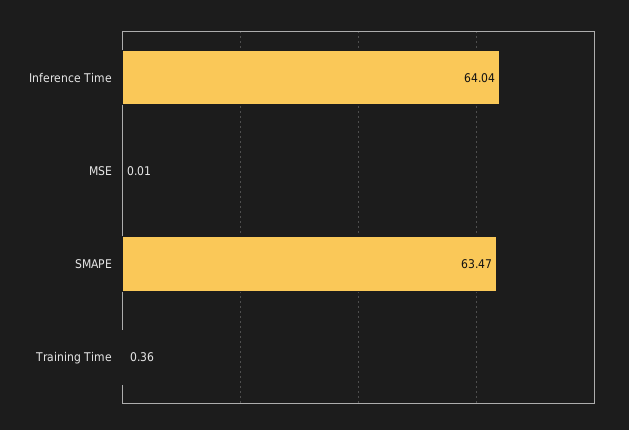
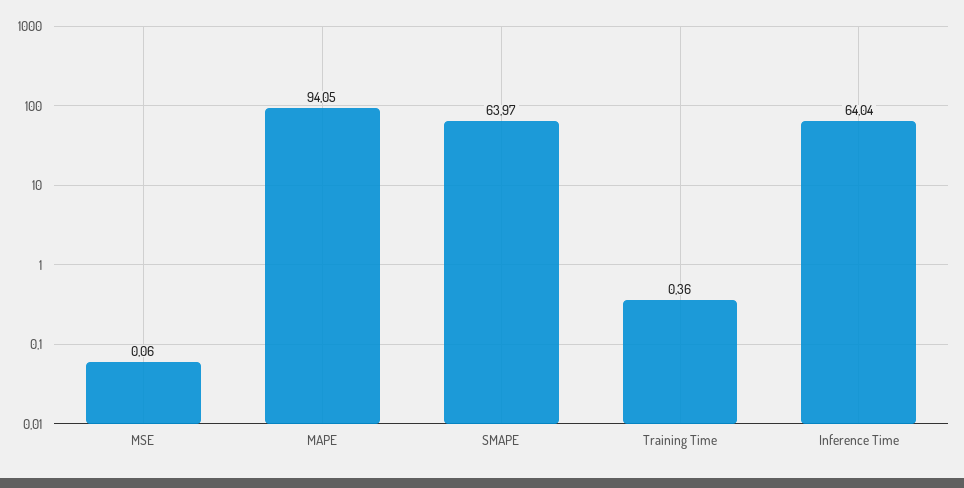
  {
    "Inference Time": 64.04,
-   "MSE": 0.01,
+   "MSE": 0.06,
-   "SMAPE": 63.47,
+   "SMAPE": 63.97,
-   "Training Time": 0.36
+   "Training Time": 0.36,
+   "MAPE": 94.05
  }

